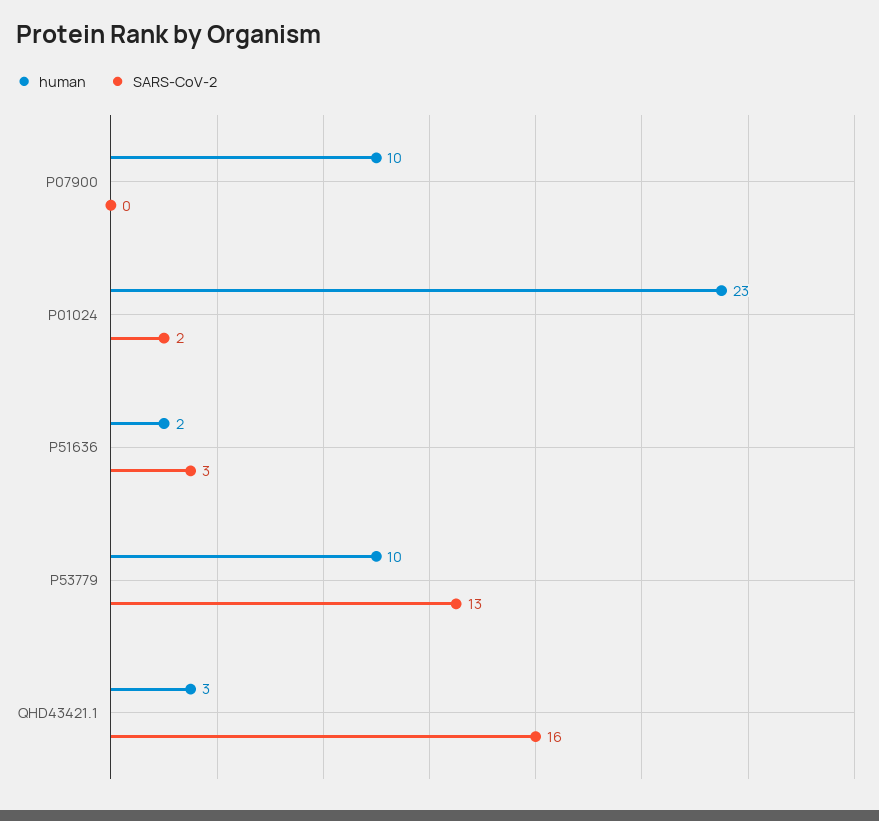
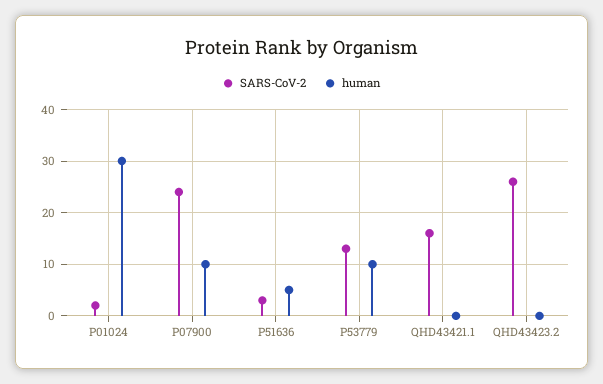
  {
    "human": {
      "P07900": 10,
-     "P01024": 23,
+     "P01024": 30,
-     "P51636": 2,
+     "P51636": 5,
      "P53779": 10,
-     "QHD43421.1": 3
+     "QHD43421.1": 0,
+     "QHD43423.2": 0
    },
    "SARS-CoV-2": {
-     "P07900": 0,
+     "P07900": 25,
      "P01024": 2,
      "P51636": 3,
      "P53779": 13,
-     "QHD43421.1": 16
+     "QHD43421.1": 16,
+     "QHD43423.2": 25
    }
  }

